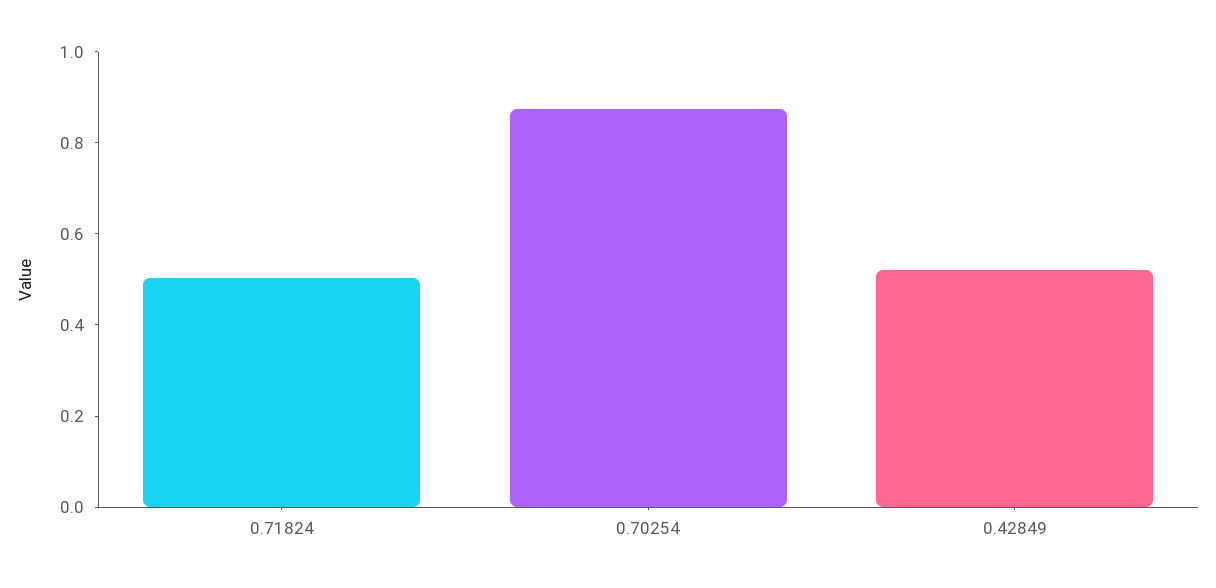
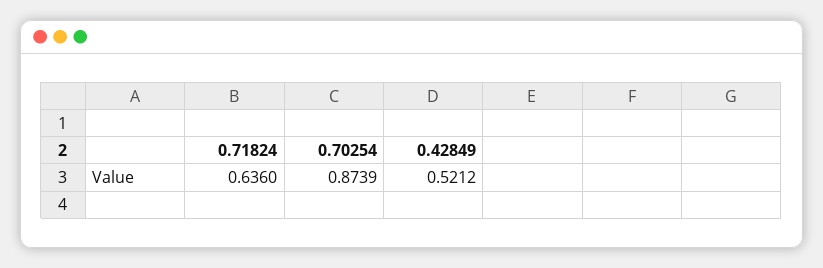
  {
-   "0.71824": 0.5,
+   "0.71824": 0.636,
    "0.70254": 0.8739,
    "0.42849": 0.5212
  }

